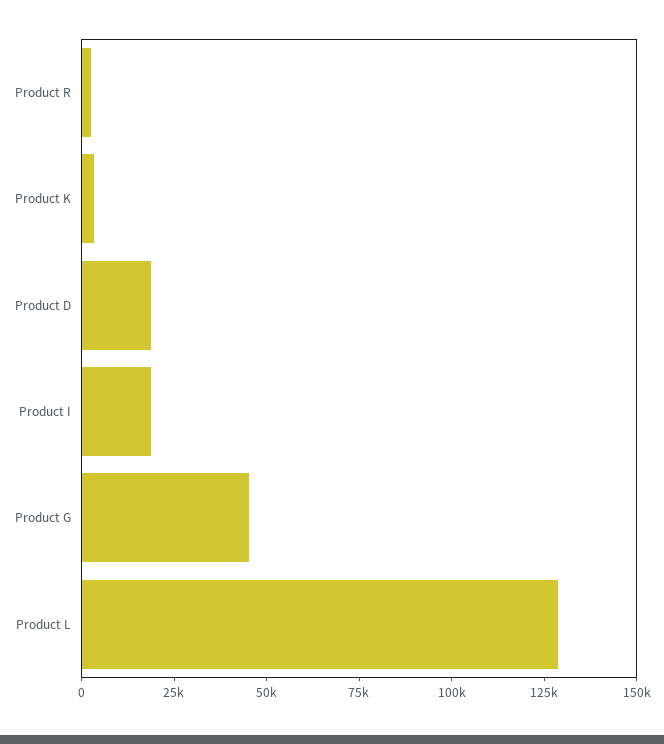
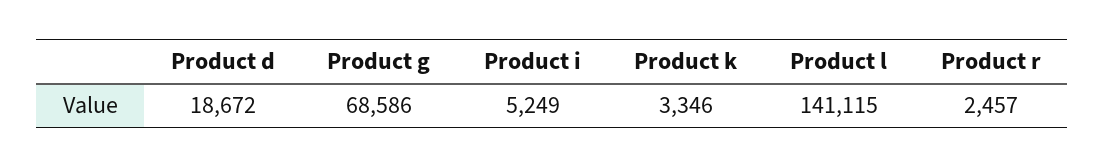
  {
    "Product R": 2457,
    "Product K": 3346,
    "Product D": 18672,
-   "Product I": 20000,
+   "Product I": 5249,
-   "Product G": 45000,
+   "Product G": 68586,
-   "Product L": 130000
+   "Product L": 141115
  }

